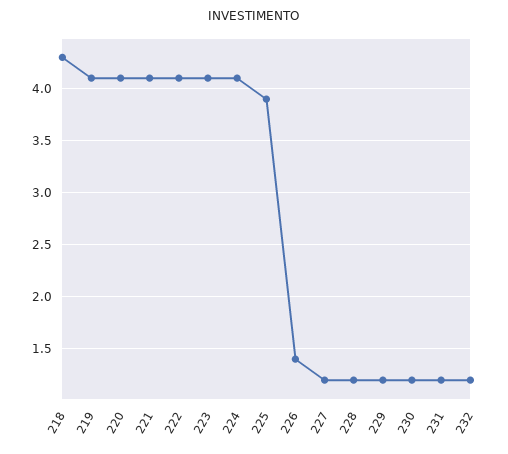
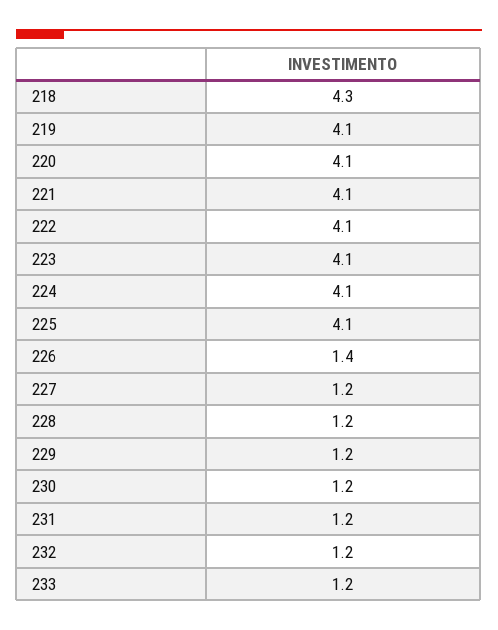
  {
    "218": 4.3,
    "219": 4.1,
    "220": 4.1,
    "221": 4.1,
    "222": 4.1,
    "223": 4.1,
    "224": 4.1,
-   "225": 3.9,
+   "225": 4.1,
    "226": 1.4,
    "227": 1.2,
    "228": 1.2,
    "229": 1.2,
    "230": 1.2,
    "231": 1.2,
-   "232": 1.2
+   "232": 1.2,
+   "233": 1.2
  }

